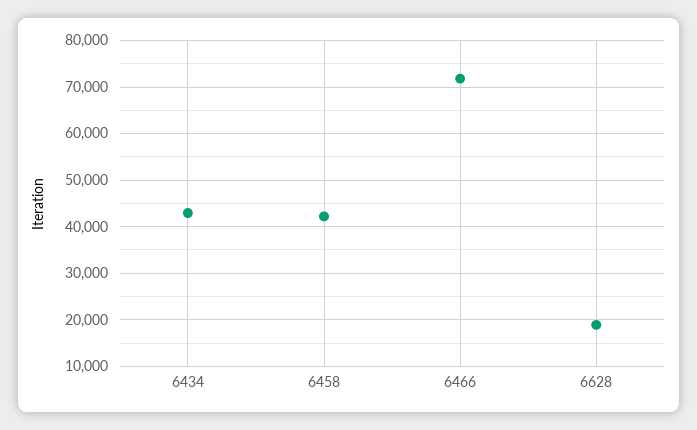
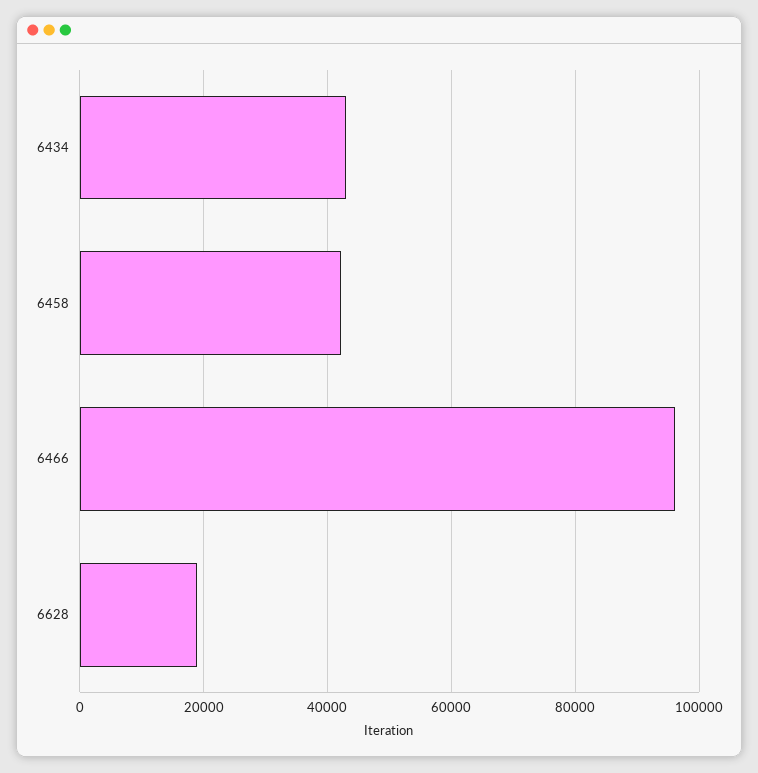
  {
    "6434": 42000,
    "6458": 42000,
-   "6466": 72000,
+   "6466": 96000,
    "6628": 18000
  }

